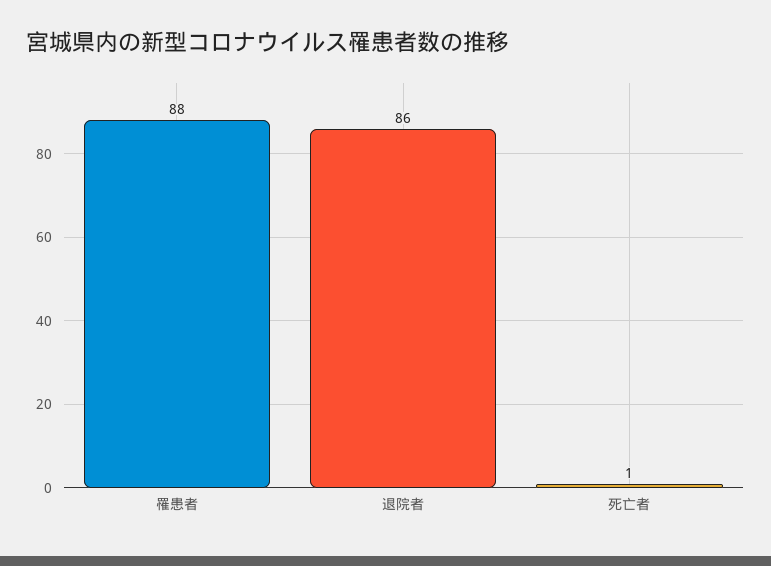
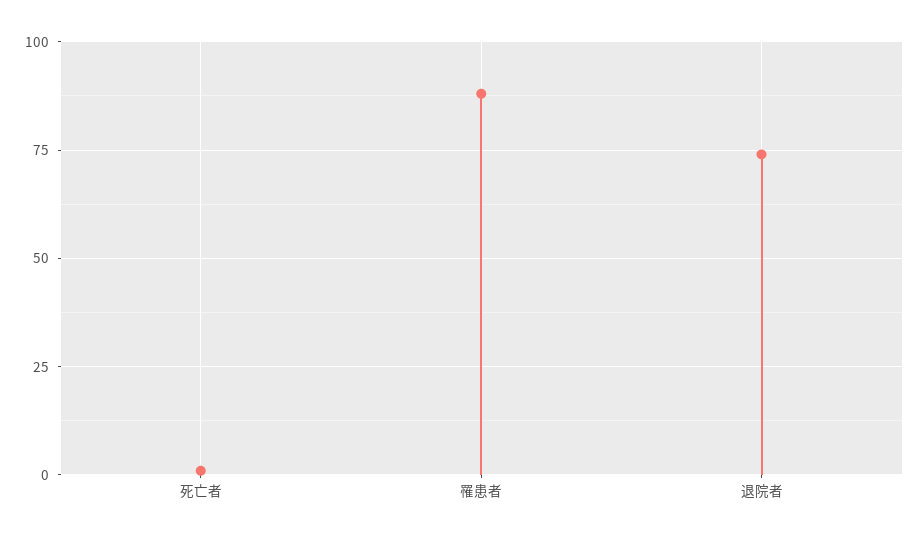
  {
    "罹患者": 88,
-   "退院者": 86,
+   "退院者": 75,
    "死亡者": 1
  }

